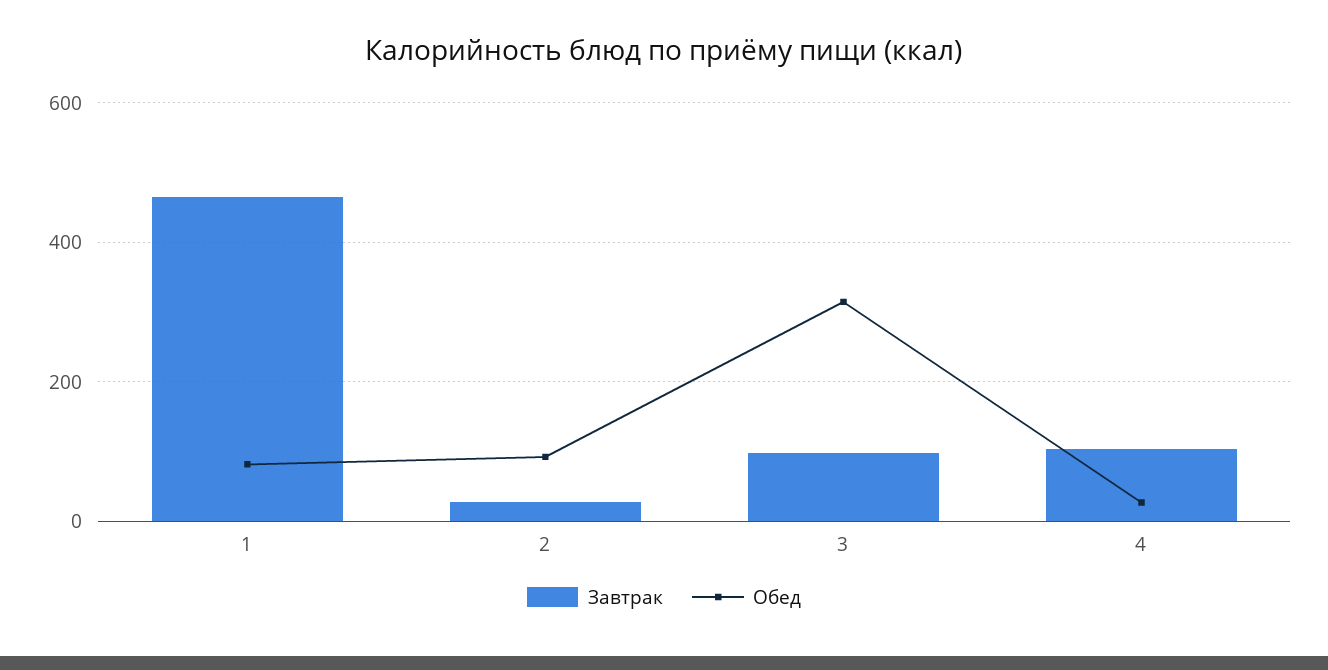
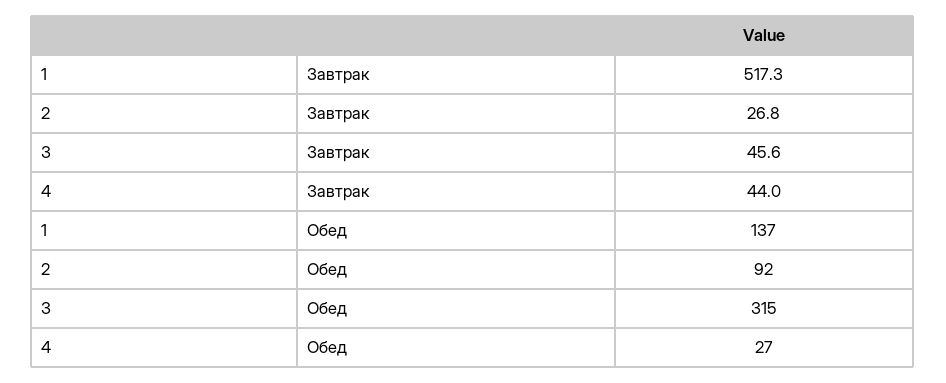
  {
    "Завтрак": {
-     "1": 460,
+     "1": 517.3,
      "2": 26.8,
-     "3": 100,
+     "3": 45.6,
-     "4": 100
+     "4": 44
    },
    "Обед": {
-     "1": 80,
+     "1": 137,
      "2": 92,
      "3": 315,
      "4": 27
    }
  }

